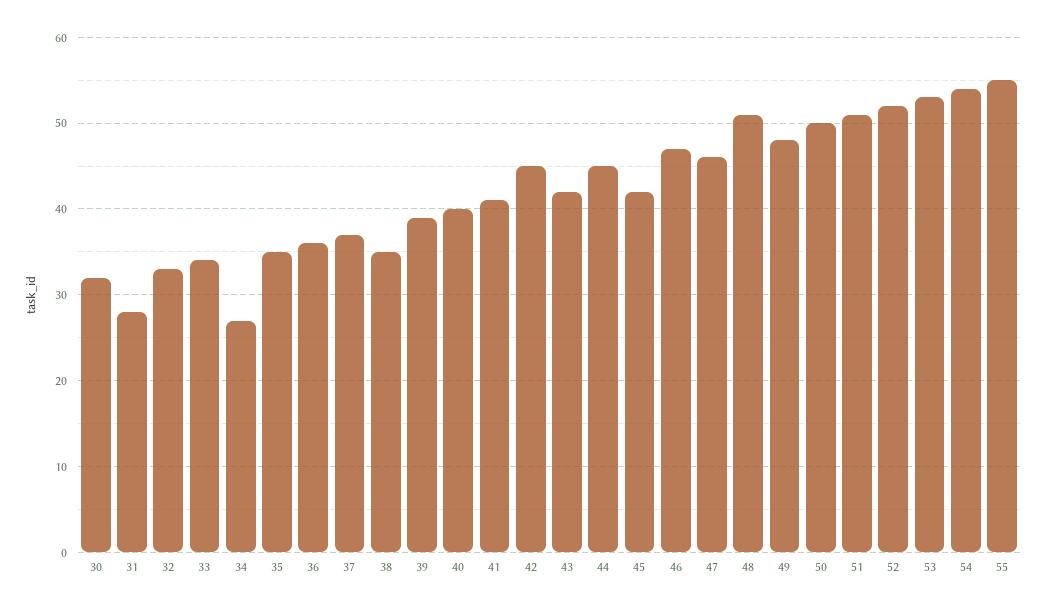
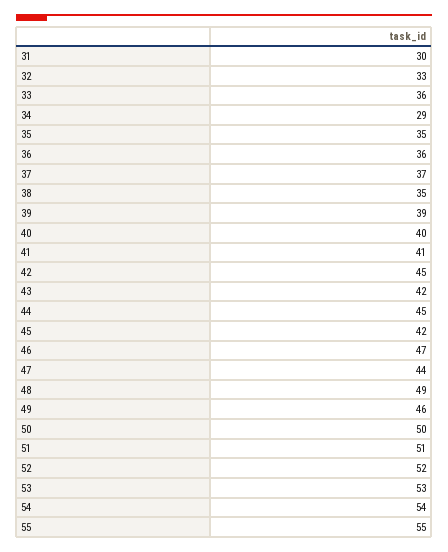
  {
-   "30": 32,
-   "31": 28,
+   "31": 30,
    "32": 33,
-   "33": 34,
+   "33": 36,
-   "34": 27,
+   "34": 29,
    "35": 35,
    "36": 36,
    "37": 37,
    "38": 35,
    "39": 39,
    "40": 40,
    "41": 41,
    "42": 45,
    "43": 42,
    "44": 45,
    "45": 42,
    "46": 47,
-   "47": 46,
+   "47": 44,
-   "48": 51,
+   "48": 49,
-   "49": 48,
+   "49": 46,
    "50": 50,
    "51": 51,
    "52": 52,
    "53": 53,
    "54": 54,
    "55": 55
  }

